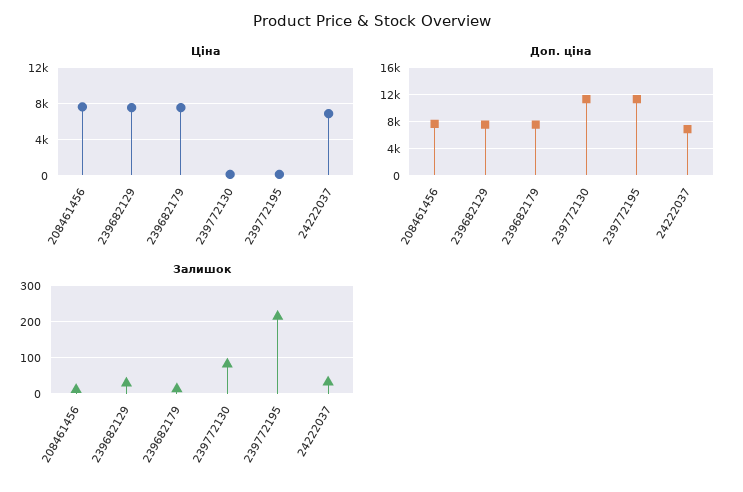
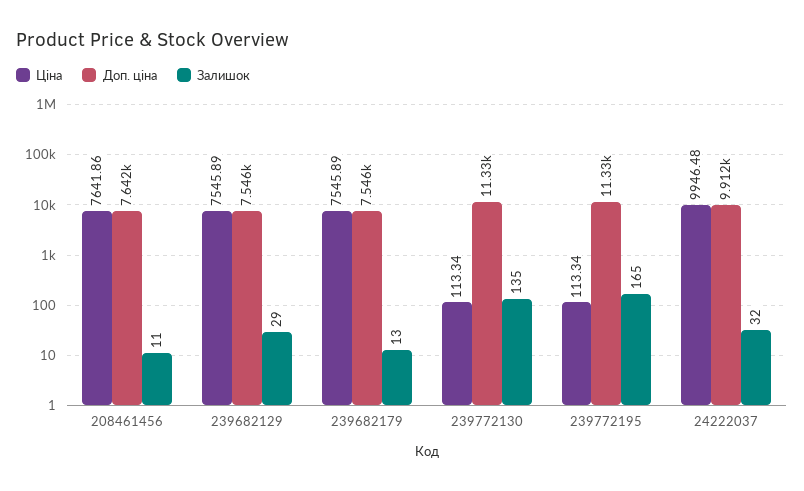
  {
    "Ціна": {
      "208461456": 7641.86,
      "239682129": 7545.89,
      "239682179": 7545.89,
      "239772130": 113.34,
      "239772195": 113.34,
-     "24222037": 7000
+     "24222037": 9946.48
    },
    "Доп. ціна": {
      "208461456": 7642,
      "239682129": 7546,
      "239682179": 7546,
      "239772130": 11330,
      "239772195": 11330,
-     "24222037": 7000
+     "24222037": 9912
    },
    "Залишок": {
      "208461456": 11,
      "239682129": 29,
      "239682179": 13,
-     "239772130": 80,
+     "239772130": 135,
-     "239772195": 220,
+     "239772195": 165,
      "24222037": 32
    }
  }

